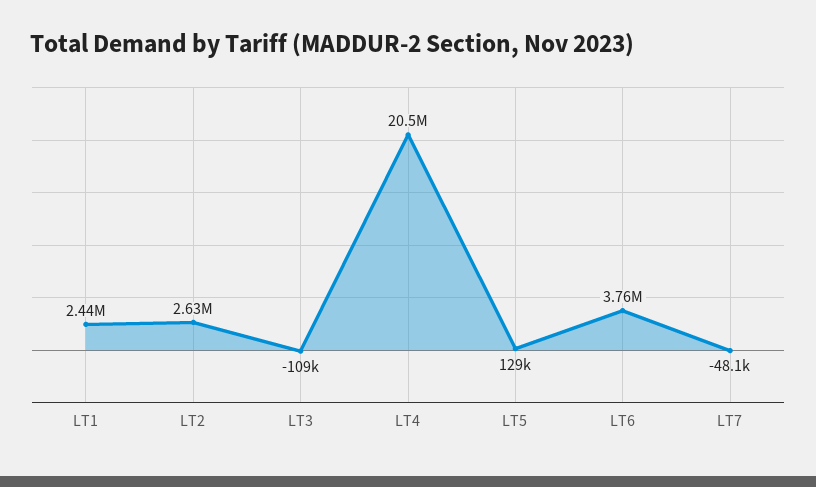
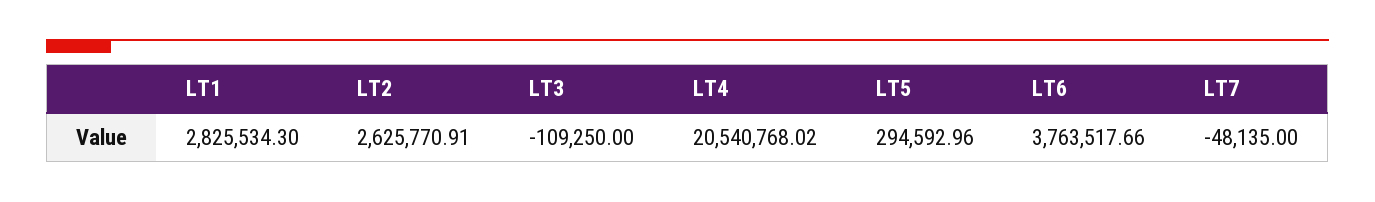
  {
-   "LT1": 2440000,
+   "LT1": 2825534.3,
    "LT2": 2625770.91,
    "LT3": -109250,
    "LT4": 20540768.02,
-   "LT5": 129000,
+   "LT5": 294592.96,
    "LT6": 3763517.66,
    "LT7": -48135
  }

